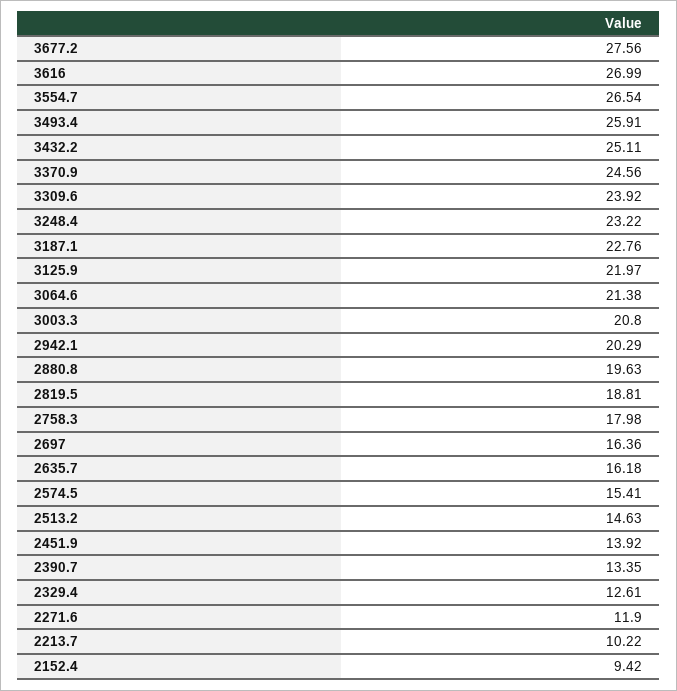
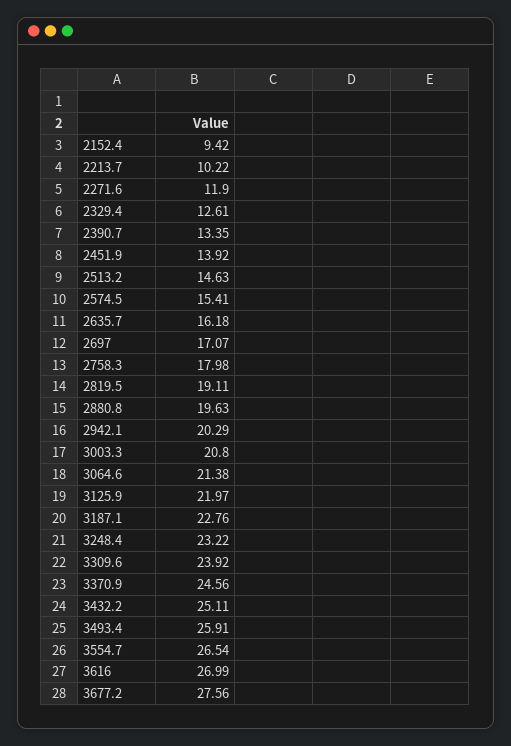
  {
    "3677.2": 27.56,
    "3616": 26.99,
    "3554.7": 26.54,
    "3493.4": 25.91,
    "3432.2": 25.11,
    "3370.9": 24.56,
    "3309.6": 23.92,
    "3248.4": 23.22,
    "3187.1": 22.76,
    "3125.9": 21.97,
    "3064.6": 21.38,
    "3003.3": 20.8,
    "2942.1": 20.29,
    "2880.8": 19.63,
-   "2819.5": 18.81,
+   "2819.5": 19.11,
    "2758.3": 17.98,
-   "2697": 16.36,
+   "2697": 17.07,
    "2635.7": 16.18,
    "2574.5": 15.41,
    "2513.2": 14.63,
    "2451.9": 13.92,
    "2390.7": 13.35,
    "2329.4": 12.61,
    "2271.6": 11.9,
    "2213.7": 10.22,
    "2152.4": 9.42
  }

